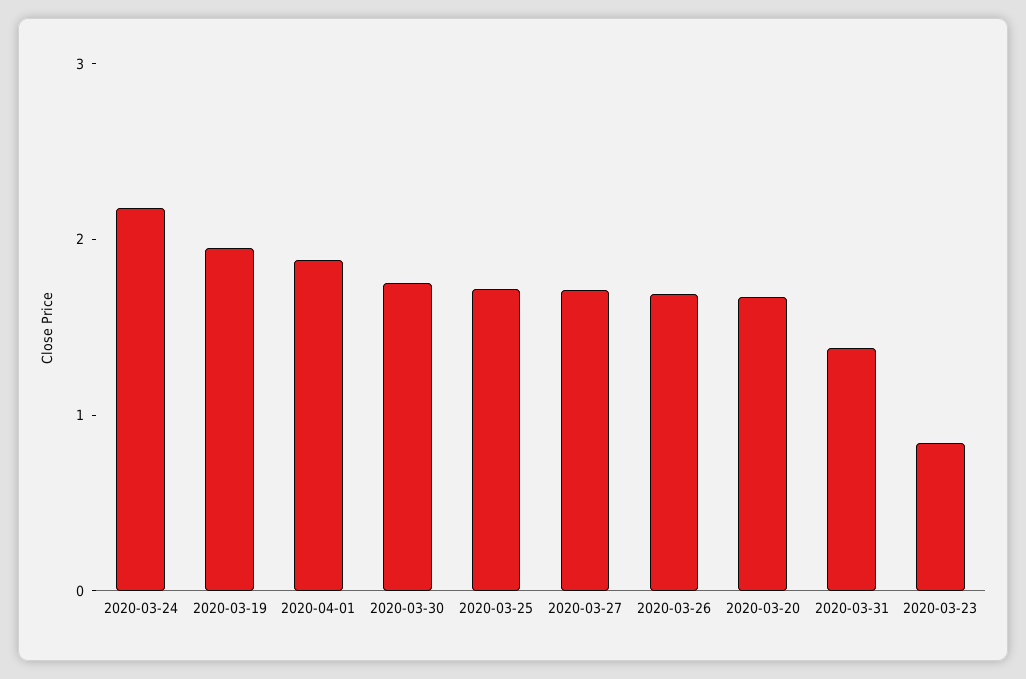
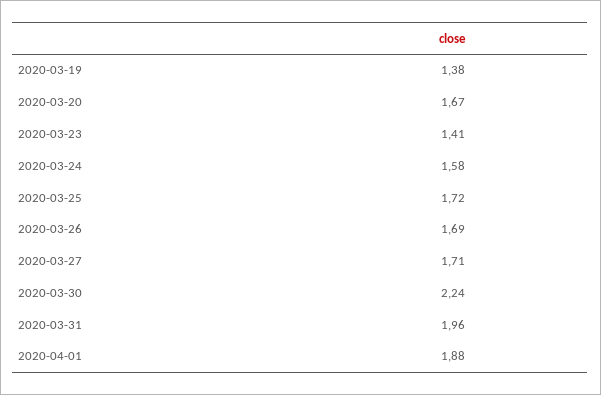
  {
-   "2020-03-24": 2.2,
+   "2020-03-24": 1.58,
-   "2020-03-19": 2,
+   "2020-03-19": 1.38,
    "2020-04-01": 1.88,
-   "2020-03-30": 1.8,
+   "2020-03-30": 2.24,
    "2020-03-25": 1.72,
    "2020-03-27": 1.71,
    "2020-03-26": 1.69,
    "2020-03-20": 1.67,
-   "2020-03-31": 1.4,
+   "2020-03-31": 1.96,
-   "2020-03-23": 0.8
+   "2020-03-23": 1.41
  }

